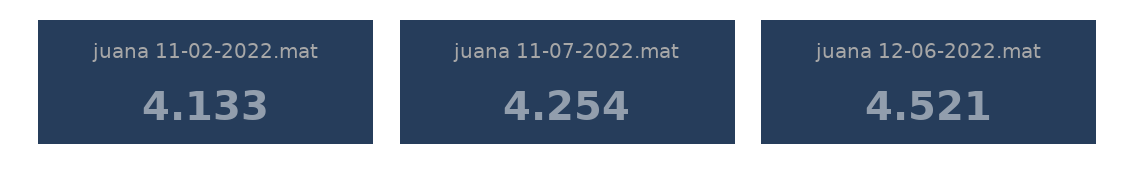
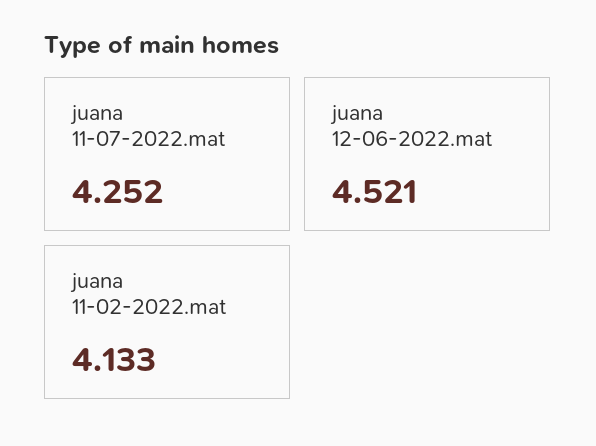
  {
    "juana 11-02-2022.mat": 4.133,
-   "juana 11-07-2022.mat": 4.254,
+   "juana 11-07-2022.mat": 4.252,
    "juana 12-06-2022.mat": 4.521
  }

